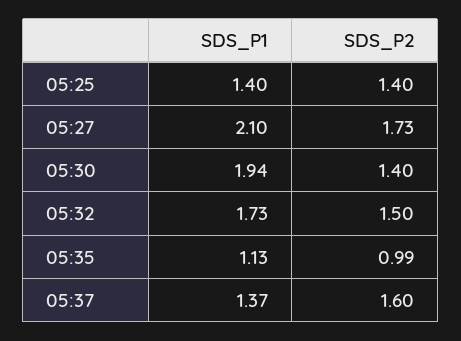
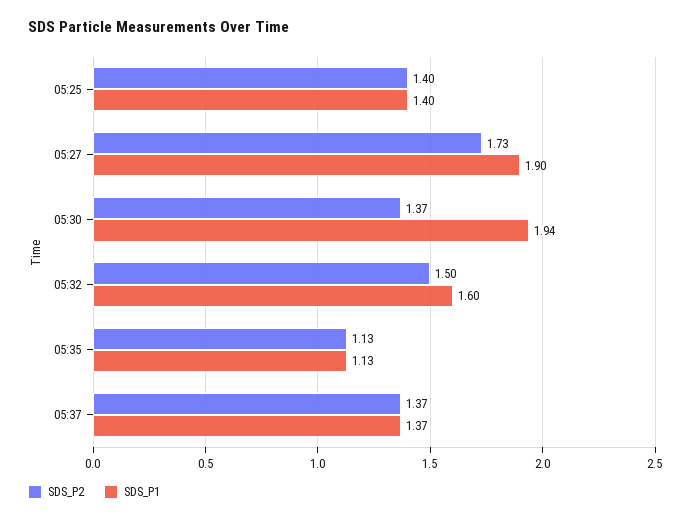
  {
    "SDS_P1": {
      "05:25": 1.4,
-     "05:27": 2.1,
+     "05:27": 1.9,
      "05:30": 1.94,
-     "05:32": 1.73,
+     "05:32": 1.6,
      "05:35": 1.13,
      "05:37": 1.37
    },
    "SDS_P2": {
      "05:25": 1.4,
      "05:27": 1.73,
-     "05:30": 1.4,
+     "05:30": 1.37,
      "05:32": 1.5,
-     "05:35": 0.99,
+     "05:35": 1.13,
-     "05:37": 1.6
+     "05:37": 1.37
    }
  }

